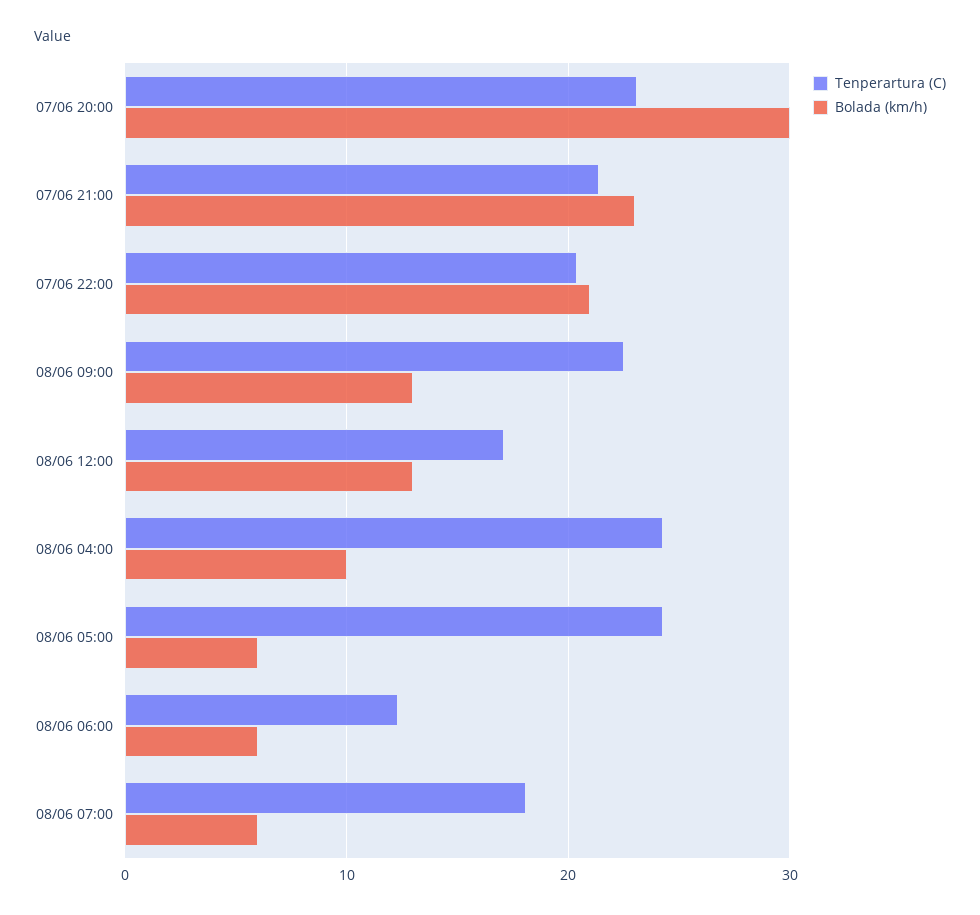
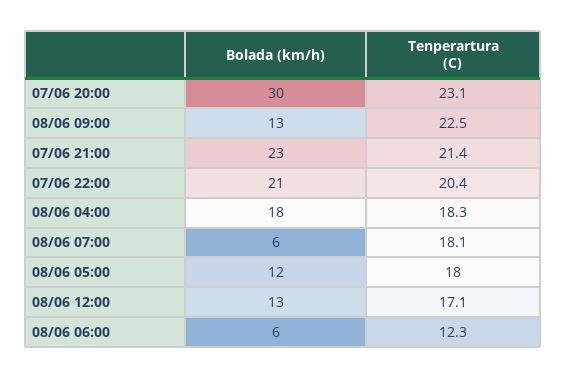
  {
    "Tenperartura (C)": {
      "07/06 20:00": 23.1,
      "07/06 21:00": 21.4,
      "07/06 22:00": 20.4,
      "08/06 09:00": 22.5,
      "08/06 12:00": 17.1,
-     "08/06 04:00": 24,
+     "08/06 04:00": 18.3,
-     "08/06 05:00": 24,
+     "08/06 05:00": 18,
      "08/06 06:00": 12.3,
      "08/06 07:00": 18.1
    },
    "Bolada (km/h)": {
      "07/06 20:00": 30,
      "07/06 21:00": 23,
      "07/06 22:00": 21,
      "08/06 09:00": 13,
      "08/06 12:00": 13,
-     "08/06 04:00": 10,
+     "08/06 04:00": 18,
-     "08/06 05:00": 6,
+     "08/06 05:00": 12,
      "08/06 06:00": 6,
      "08/06 07:00": 6
    }
  }

